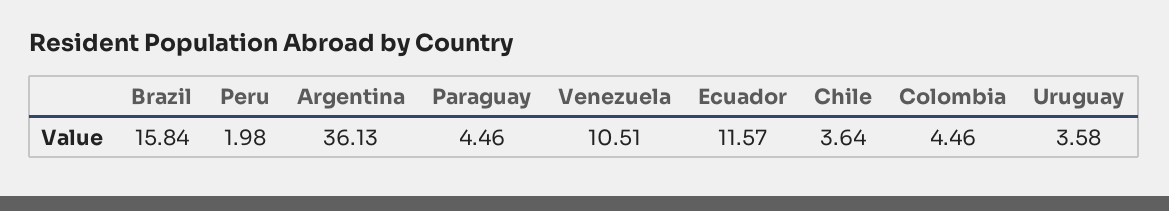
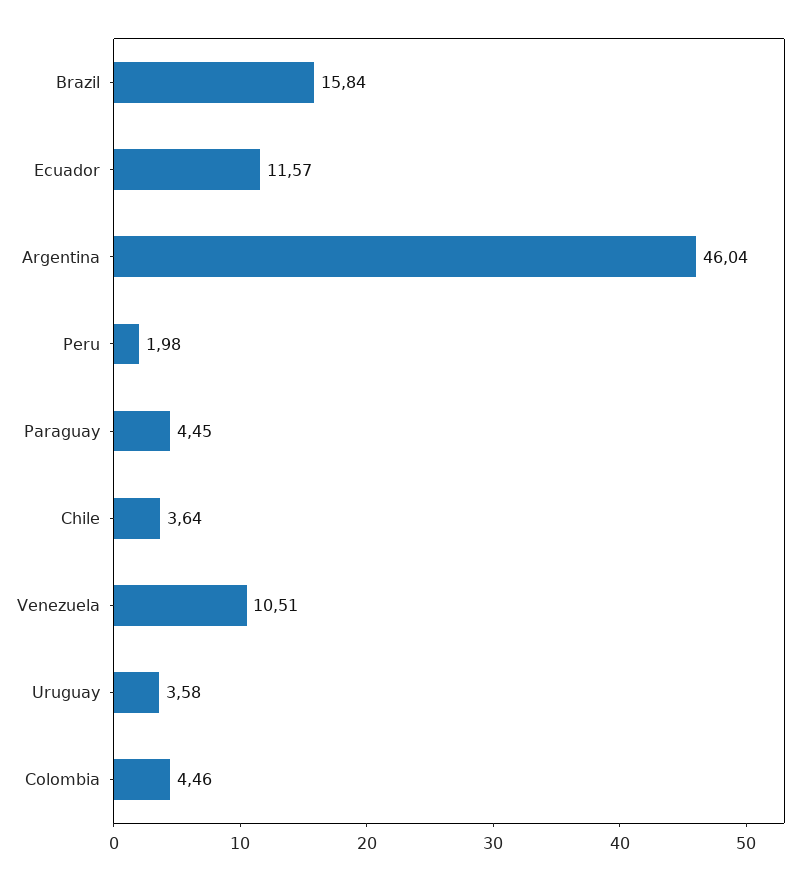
  {
    "Brazil": 15.84,
    "Peru": 1.98,
-   "Argentina": 36.13,
+   "Argentina": 46.04,
-   "Paraguay": 4.46,
+   "Paraguay": 4.45,
    "Venezuela": 10.51,
    "Ecuador": 11.57,
    "Chile": 3.64,
    "Colombia": 4.46,
    "Uruguay": 3.58
  }

